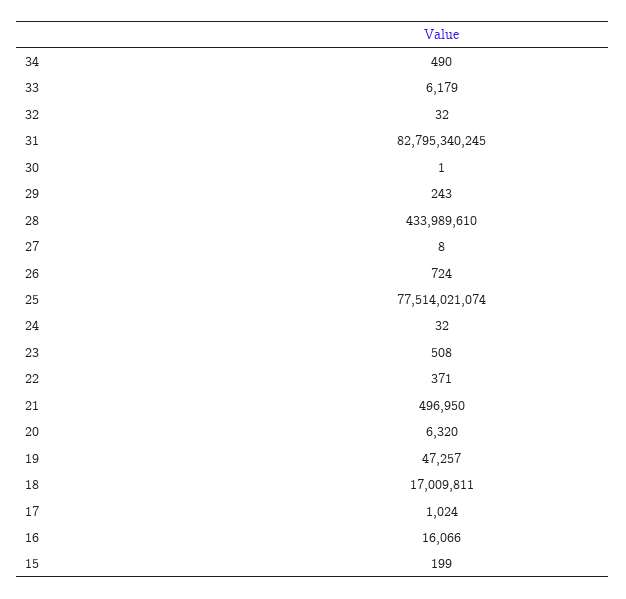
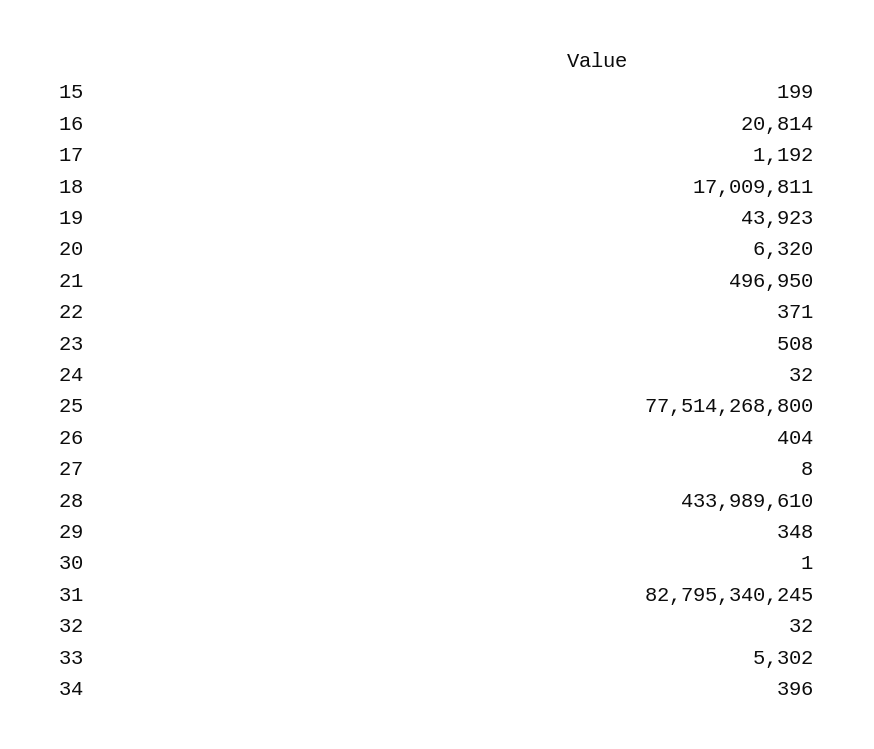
  {
-   "34": 490,
+   "34": 396,
-   "33": 6179,
+   "33": 5302,
    "32": 32,
    "31": 82795340245,
    "30": 1,
-   "29": 243,
+   "29": 348,
    "28": 433989610,
    "27": 8,
-   "26": 724,
+   "26": 404,
-   "25": 77514021074,
+   "25": 77514268800,
    "24": 32,
    "23": 508,
    "22": 371,
    "21": 496950,
    "20": 6320,
-   "19": 47257,
+   "19": 43923,
    "18": 17009811,
-   "17": 1024,
+   "17": 1192,
-   "16": 16066,
+   "16": 20814,
    "15": 199
  }

